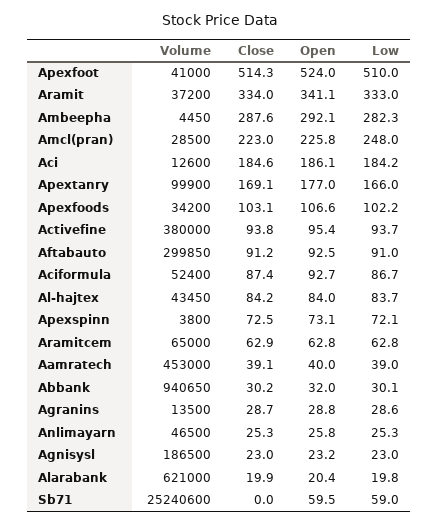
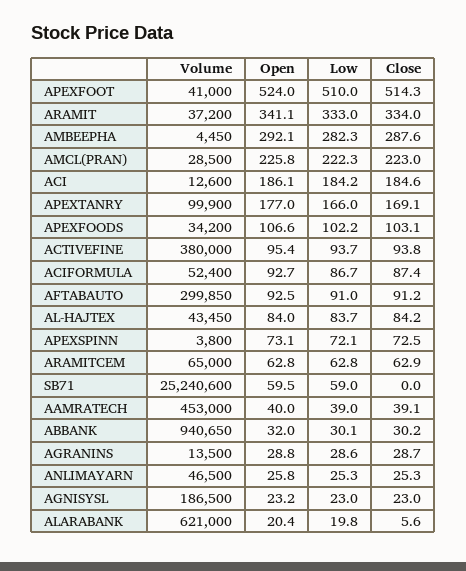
  {
    "Volume": {
      "Apexfoot": 41000,
      "Aramit": 37200,
      "Ambeepha": 4450,
      "Amcl(pran)": 28500,
      "Aci": 12600,
      "Apextanry": 99900,
      "Apexfoods": 34200,
      "Activefine": 380000,
      "Aftabauto": 299850,
      "Aciformula": 52400,
      "Al-hajtex": 43450,
      "Apexspinn": 3800,
      "Aramitcem": 65000,
      "Aamratech": 453000,
      "Abbank": 940650,
      "Agranins": 13500,
      "Anlimayarn": 46500,
      "Agnisysl": 186500,
      "Alarabank": 621000,
      "Sb71": 25240600
    },
    "Close": {
      "Apexfoot": 514.3,
      "Aramit": 334,
      "Ambeepha": 287.6,
      "Amcl(pran)": 223,
      "Aci": 184.6,
      "Apextanry": 169.1,
      "Apexfoods": 103.1,
      "Activefine": 93.8,
      "Aftabauto": 91.2,
      "Aciformula": 87.4,
      "Al-hajtex": 84.2,
      "Apexspinn": 72.5,
      "Aramitcem": 62.9,
      "Aamratech": 39.1,
      "Abbank": 30.2,
      "Agranins": 28.7,
      "Anlimayarn": 25.3,
      "Agnisysl": 23,
-     "Alarabank": 19.9,
+     "Alarabank": 5.6,
      "Sb71": 0
    },
    "Open": {
      "Apexfoot": 524,
      "Aramit": 341.1,
      "Ambeepha": 292.1,
      "Amcl(pran)": 225.8,
      "Aci": 186.1,
      "Apextanry": 177,
      "Apexfoods": 106.6,
      "Activefine": 95.4,
      "Aftabauto": 92.5,
      "Aciformula": 92.7,
      "Al-hajtex": 84,
      "Apexspinn": 73.1,
      "Aramitcem": 62.8,
      "Aamratech": 40,
      "Abbank": 32,
      "Agranins": 28.8,
      "Anlimayarn": 25.8,
      "Agnisysl": 23.2,
      "Alarabank": 20.4,
      "Sb71": 59.5
    },
    "Low": {
      "Apexfoot": 510,
      "Aramit": 333,
      "Ambeepha": 282.3,
-     "Amcl(pran)": 248,
+     "Amcl(pran)": 222.3,
      "Aci": 184.2,
      "Apextanry": 166,
      "Apexfoods": 102.2,
      "Activefine": 93.7,
      "Aftabauto": 91,
      "Aciformula": 86.7,
      "Al-hajtex": 83.7,
      "Apexspinn": 72.1,
      "Aramitcem": 62.8,
      "Aamratech": 39,
      "Abbank": 30.1,
      "Agranins": 28.6,
      "Anlimayarn": 25.3,
      "Agnisysl": 23,
      "Alarabank": 19.8,
      "Sb71": 59
    }
  }

